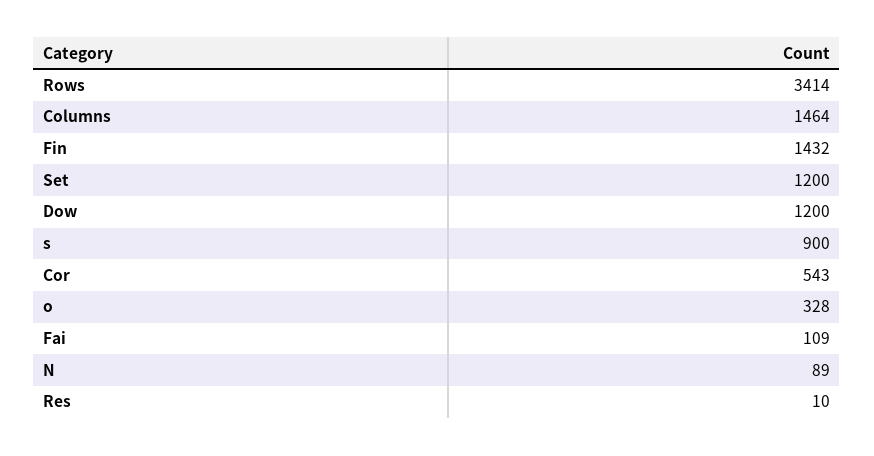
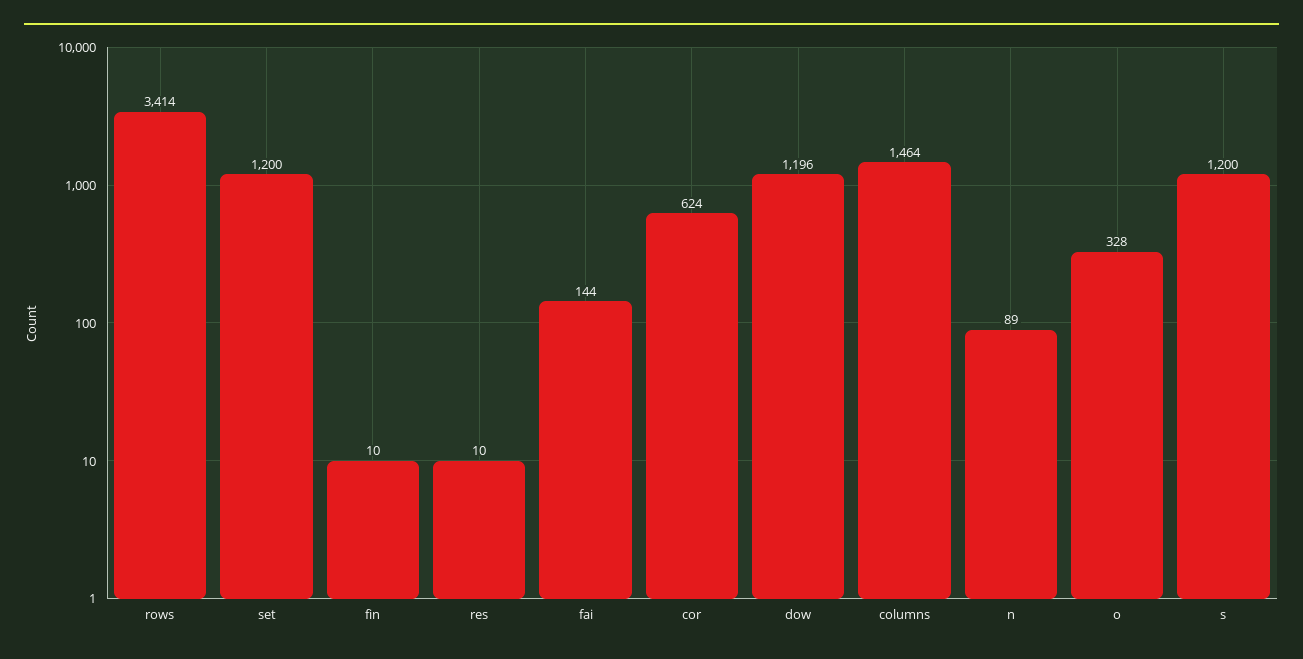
  {
    "Rows": 3414,
    "Columns": 1464,
-   "Fin": 1432,
+   "Fin": 10,
    "Set": 1200,
-   "Dow": 1200,
+   "Dow": 1196,
-   "s": 900,
+   "s": 1200,
-   "Cor": 543,
+   "Cor": 624,
    "o": 328,
-   "Fai": 109,
+   "Fai": 144,
    "N": 89,
    "Res": 10
  }

